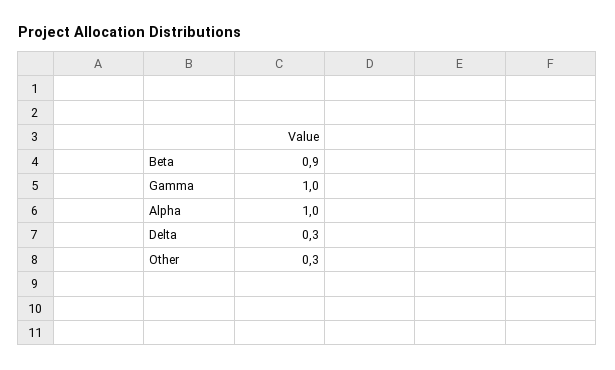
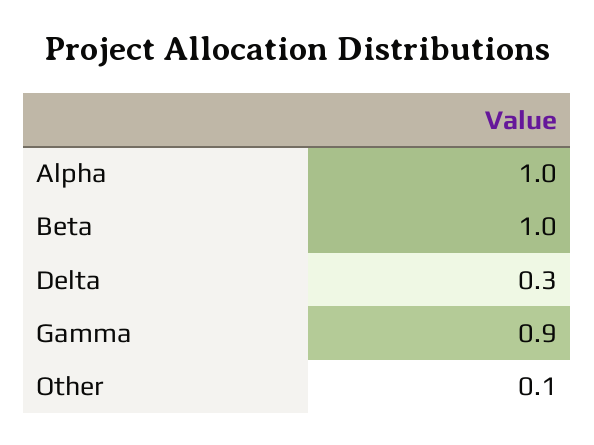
  {
-   "Beta": 0.9,
+   "Beta": 1,
-   "Gamma": 1,
+   "Gamma": 0.9,
    "Alpha": 1,
    "Delta": 0.3,
-   "Other": 0.3
+   "Other": 0.1
  }

